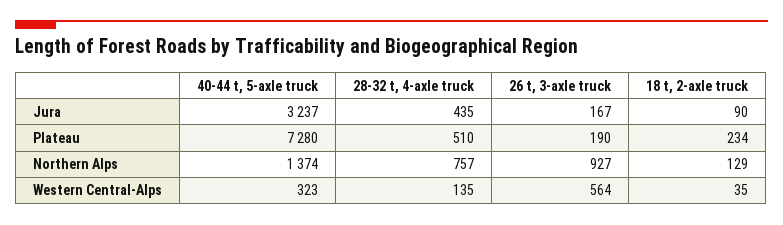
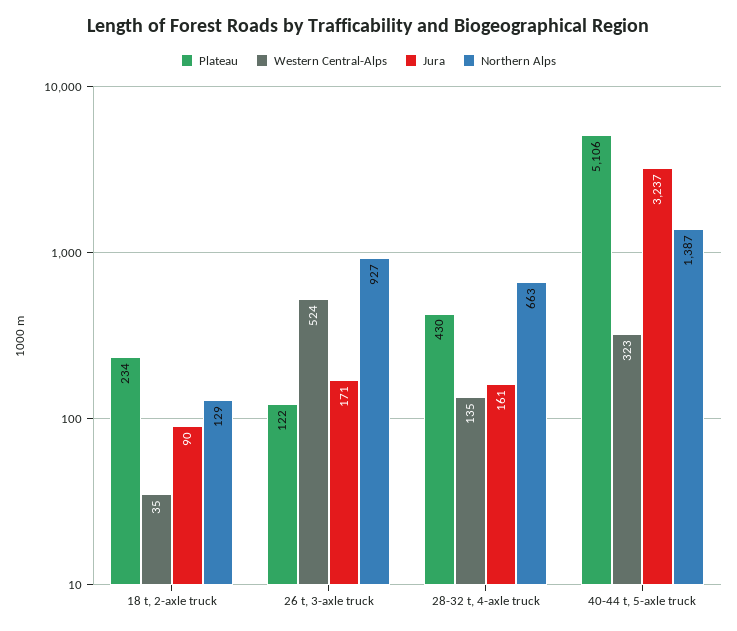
  {
    "Jura": {
      "40-44 t, 5-axle truck": 3237,
-     "28-32 t, 4-axle truck": 435,
+     "28-32 t, 4-axle truck": 161,
-     "26 t, 3-axle truck": 167,
+     "26 t, 3-axle truck": 171,
      "18 t, 2-axle truck": 90
    },
    "Plateau": {
-     "40-44 t, 5-axle truck": 7280,
+     "40-44 t, 5-axle truck": 5106,
-     "28-32 t, 4-axle truck": 510,
+     "28-32 t, 4-axle truck": 430,
-     "26 t, 3-axle truck": 190,
+     "26 t, 3-axle truck": 122,
      "18 t, 2-axle truck": 234
    },
    "Northern Alps": {
-     "40-44 t, 5-axle truck": 1374,
+     "40-44 t, 5-axle truck": 1387,
-     "28-32 t, 4-axle truck": 757,
+     "28-32 t, 4-axle truck": 663,
      "26 t, 3-axle truck": 927,
      "18 t, 2-axle truck": 129
    },
    "Western Central-Alps": {
      "40-44 t, 5-axle truck": 323,
      "28-32 t, 4-axle truck": 135,
-     "26 t, 3-axle truck": 564,
+     "26 t, 3-axle truck": 524,
      "18 t, 2-axle truck": 35
    }
  }

